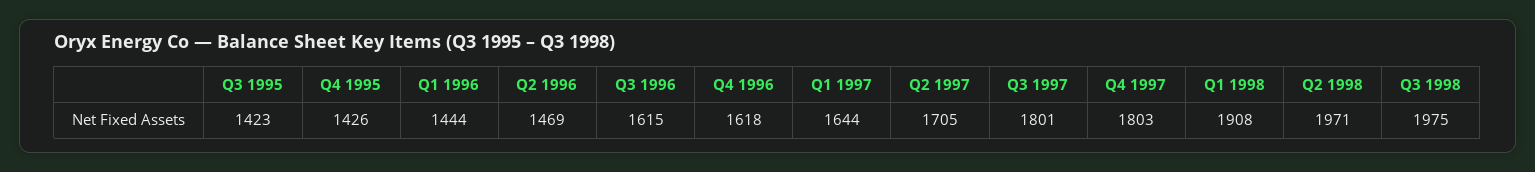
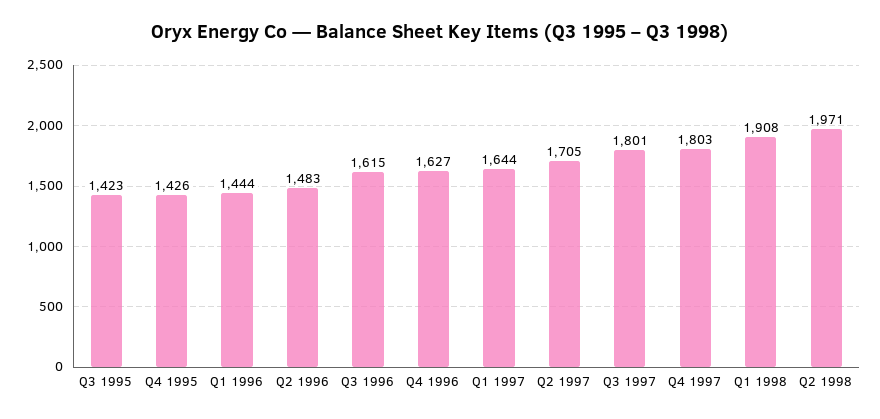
  {
    "Q3 1995": 1423,
    "Q4 1995": 1426,
    "Q1 1996": 1444,
-   "Q2 1996": 1469,
+   "Q2 1996": 1483,
    "Q3 1996": 1615,
-   "Q4 1996": 1618,
+   "Q4 1996": 1627,
    "Q1 1997": 1644,
    "Q2 1997": 1705,
    "Q3 1997": 1801,
    "Q4 1997": 1803,
    "Q1 1998": 1908,
-   "Q2 1998": 1971,
+   "Q2 1998": 1971
-   "Q3 1998": 1975
  }

